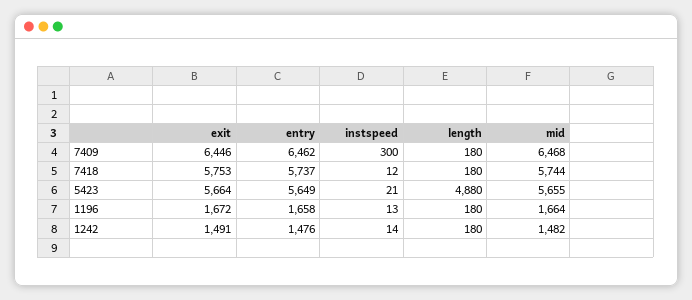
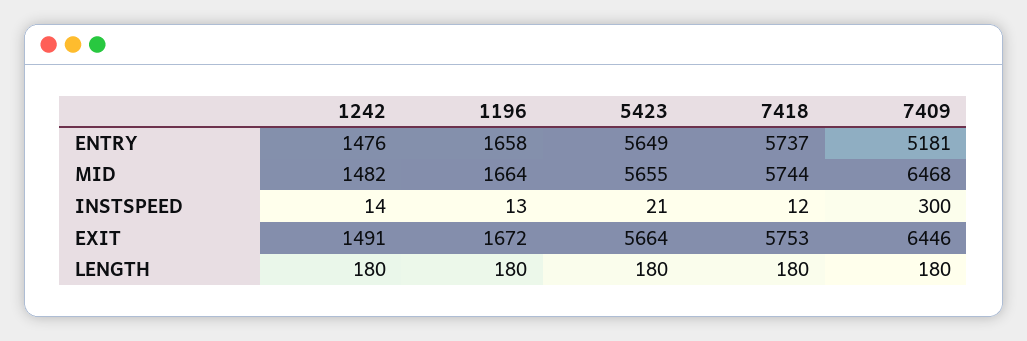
  {
    "exit": {
      "7409": 6446,
      "7418": 5753,
      "5423": 5664,
      "1196": 1672,
      "1242": 1491
    },
    "entry": {
-     "7409": 6462,
+     "7409": 5181,
      "7418": 5737,
      "5423": 5649,
      "1196": 1658,
      "1242": 1476
    },
    "instspeed": {
      "7409": 300,
      "7418": 12,
      "5423": 21,
      "1196": 13,
      "1242": 14
    },
    "length": {
      "7409": 180,
      "7418": 180,
-     "5423": 4880,
+     "5423": 180,
      "1196": 180,
      "1242": 180
    },
    "mid": {
      "7409": 6468,
      "7418": 5744,
      "5423": 5655,
      "1196": 1664,
      "1242": 1482
    }
  }

